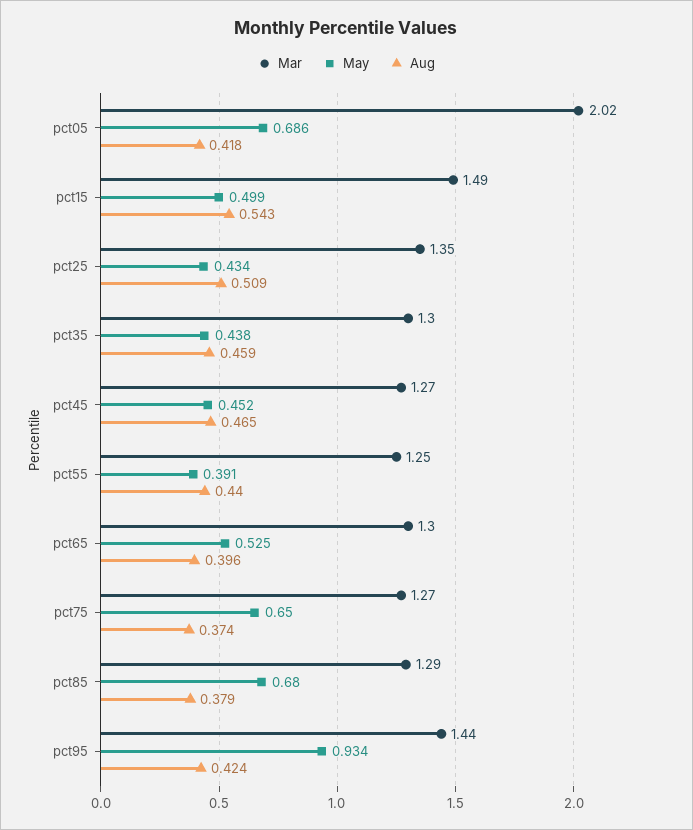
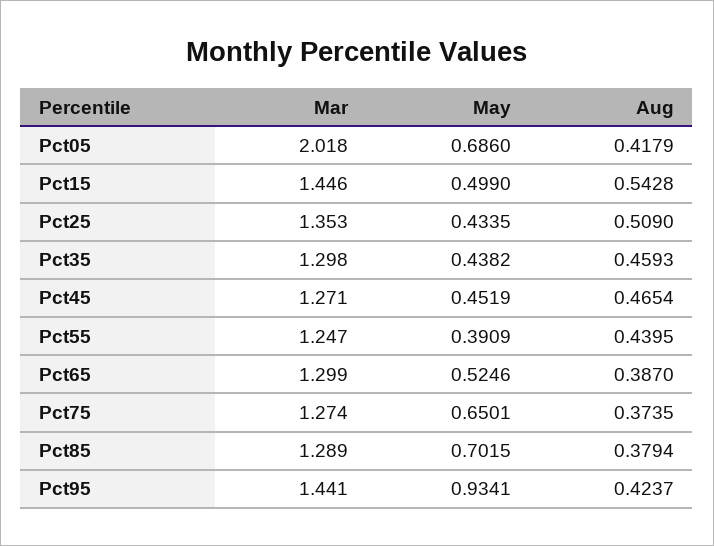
  {
    "Mar": {
      "pct05": 2.018,
-     "pct15": 1.49,
+     "pct15": 1.446,
      "pct25": 1.353,
      "pct35": 1.298,
      "pct45": 1.271,
      "pct55": 1.247,
      "pct65": 1.299,
      "pct75": 1.274,
      "pct85": 1.289,
      "pct95": 1.441
    },
    "May": {
      "pct05": 0.686,
      "pct15": 0.499,
      "pct25": 0.4335,
      "pct35": 0.4382,
      "pct45": 0.4519,
      "pct55": 0.3909,
      "pct65": 0.5246,
      "pct75": 0.6501,
-     "pct85": 0.68,
+     "pct85": 0.7015,
      "pct95": 0.9341
    },
    "Aug": {
      "pct05": 0.4179,
      "pct15": 0.5428,
      "pct25": 0.509,
      "pct35": 0.4593,
      "pct45": 0.4654,
      "pct55": 0.4395,
-     "pct65": 0.396,
+     "pct65": 0.387,
      "pct75": 0.3735,
      "pct85": 0.3794,
      "pct95": 0.4237
    }
  }

